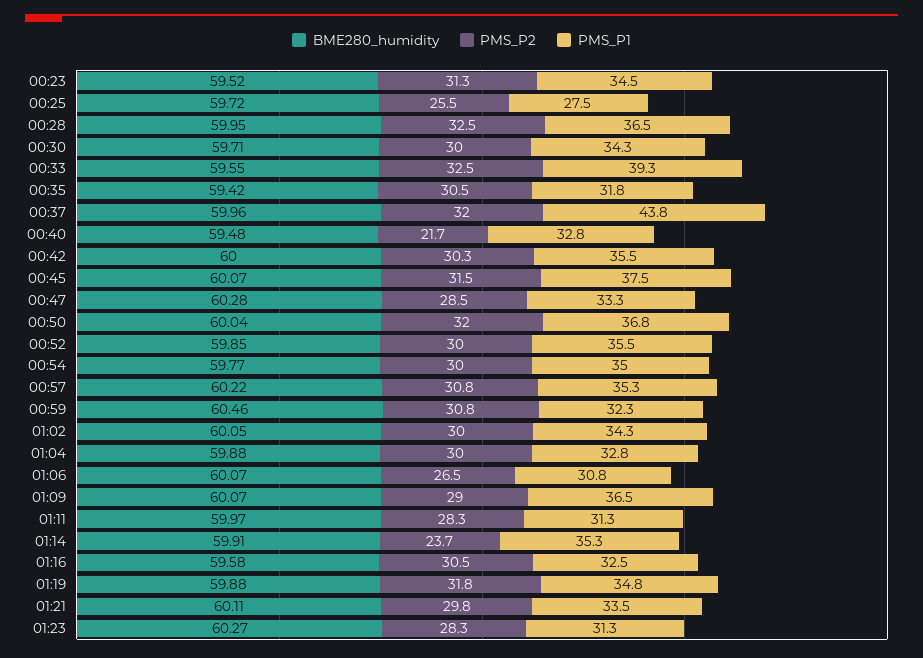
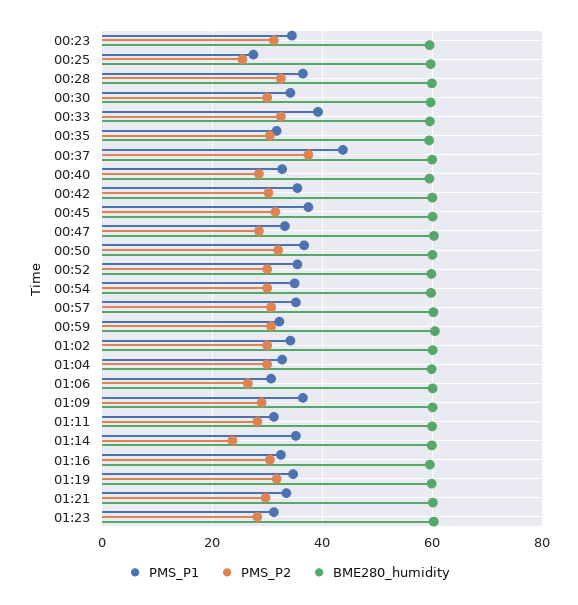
  {
    "BME280_humidity": {
      "00:23": 59.52,
      "00:25": 59.72,
      "00:28": 59.95,
      "00:30": 59.71,
      "00:33": 59.55,
      "00:35": 59.42,
      "00:37": 59.96,
      "00:40": 59.48,
      "00:42": 60,
      "00:45": 60.07,
      "00:47": 60.28,
      "00:50": 60.04,
      "00:52": 59.85,
      "00:54": 59.77,
      "00:57": 60.22,
      "00:59": 60.46,
      "01:02": 60.05,
      "01:04": 59.88,
      "01:06": 60.07,
      "01:09": 60.07,
      "01:11": 59.97,
      "01:14": 59.91,
      "01:16": 59.58,
      "01:19": 59.88,
      "01:21": 60.11,
      "01:23": 60.27
    },
    "PMS_P2": {
      "00:23": 31.3,
      "00:25": 25.5,
      "00:28": 32.5,
      "00:30": 30,
      "00:33": 32.5,
      "00:35": 30.5,
-     "00:37": 32,
+     "00:37": 38,
-     "00:40": 21.7,
+     "00:40": 28,
      "00:42": 30.3,
      "00:45": 31.5,
      "00:47": 28.5,
      "00:50": 32,
      "00:52": 30,
      "00:54": 30,
      "00:57": 30.8,
      "00:59": 30.8,
      "01:02": 30,
      "01:04": 30,
      "01:06": 26.5,
      "01:09": 29,
      "01:11": 28.3,
      "01:14": 23.7,
      "01:16": 30.5,
      "01:19": 31.8,
      "01:21": 29.8,
      "01:23": 28.3
    },
    "PMS_P1": {
      "00:23": 34.5,
      "00:25": 27.5,
      "00:28": 36.5,
      "00:30": 34.3,
      "00:33": 39.3,
      "00:35": 31.8,
      "00:37": 43.8,
      "00:40": 32.8,
      "00:42": 35.5,
      "00:45": 37.5,
      "00:47": 33.3,
      "00:50": 36.8,
      "00:52": 35.5,
      "00:54": 35,
      "00:57": 35.3,
      "00:59": 32.3,
      "01:02": 34.3,
      "01:04": 32.8,
      "01:06": 30.8,
      "01:09": 36.5,
      "01:11": 31.3,
      "01:14": 35.3,
      "01:16": 32.5,
      "01:19": 34.8,
      "01:21": 33.5,
      "01:23": 31.3
    }
  }

